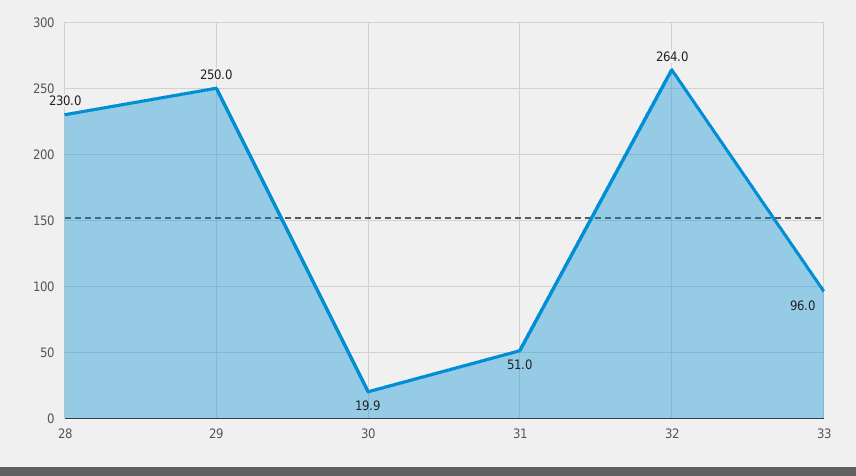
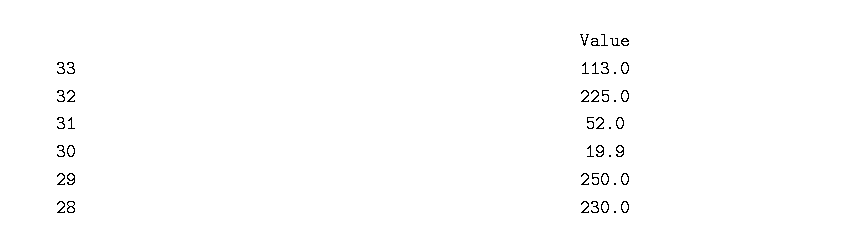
  {
    "28": 230,
    "29": 250,
    "30": 19.9,
-   "31": 51,
+   "31": 52,
-   "32": 264,
+   "32": 225,
-   "33": 96
+   "33": 113
  }

